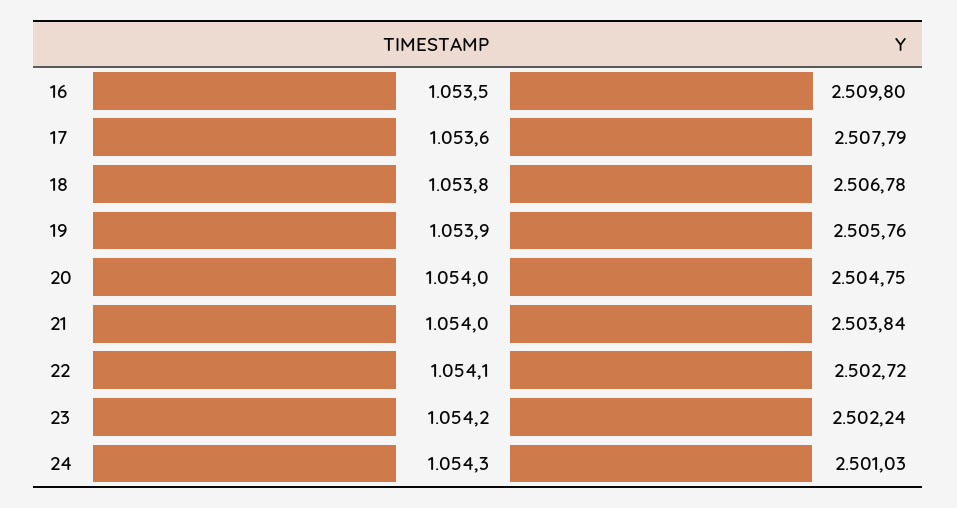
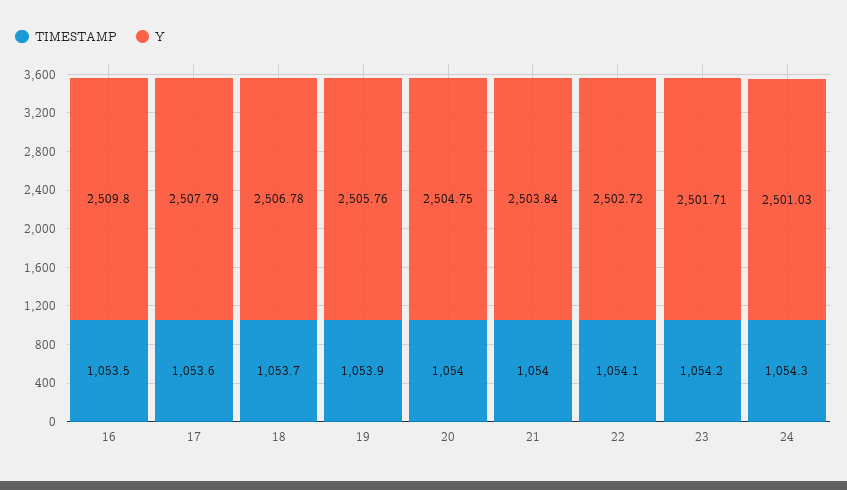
  {
    "TIMESTAMP": {
      "16": 1053.5,
      "17": 1053.6,
-     "18": 1053.8,
+     "18": 1053.7,
      "19": 1053.9,
      "20": 1054,
      "21": 1054,
      "22": 1054.1,
      "23": 1054.2,
      "24": 1054.3
    },
    "Y": {
      "16": 2509.8,
      "17": 2507.79,
      "18": 2506.78,
      "19": 2505.76,
      "20": 2504.75,
      "21": 2503.84,
      "22": 2502.72,
-     "23": 2502.24,
+     "23": 2501.71,
      "24": 2501.03
    }
  }

